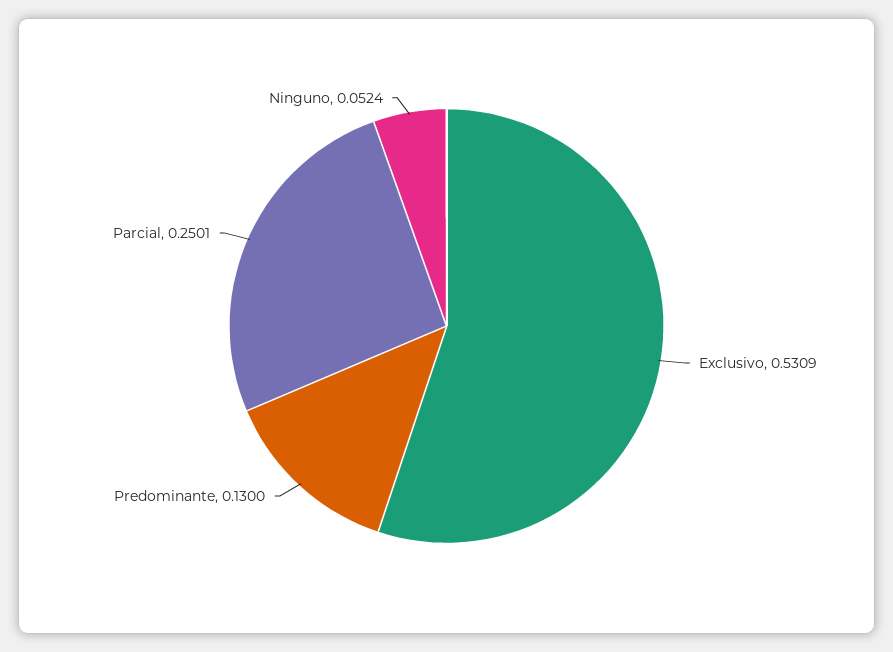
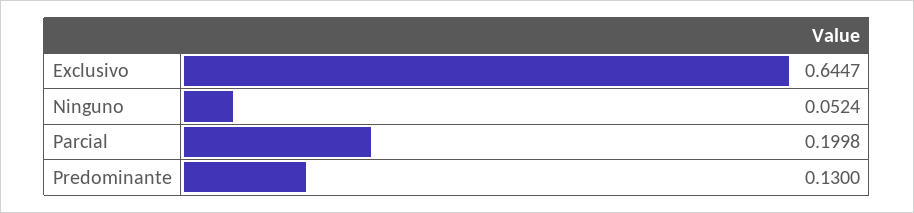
  {
-   "Exclusivo": 0.5309,
+   "Exclusivo": 0.6447,
    "Predominante": 0.13,
-   "Parcial": 0.2501,
+   "Parcial": 0.1998,
    "Ninguno": 0.0524
  }

